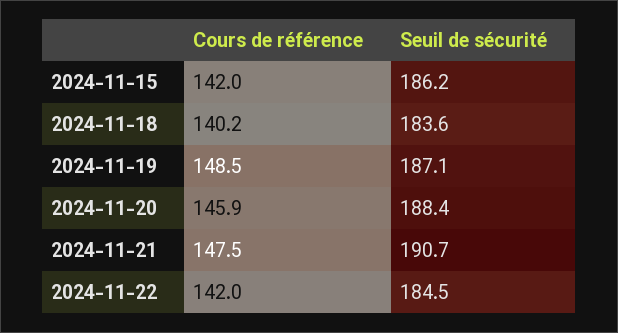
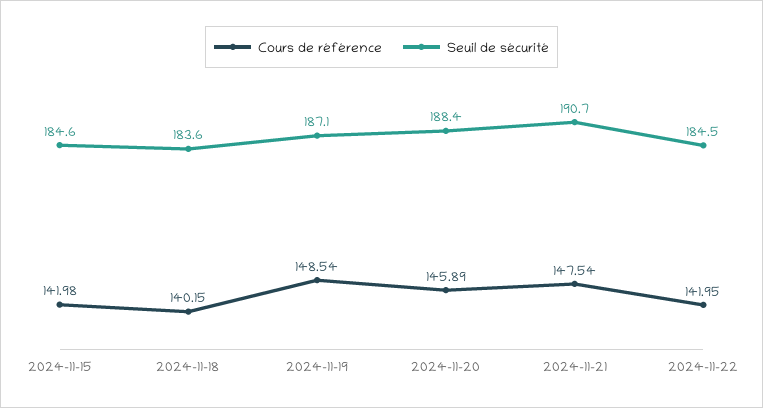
  {
    "Cours de référence": {
      "2024-11-15": 141.98,
      "2024-11-18": 140.15,
      "2024-11-19": 148.54,
      "2024-11-20": 145.89,
      "2024-11-21": 147.54,
      "2024-11-22": 141.95
    },
    "Seuil de sécurité": {
-     "2024-11-15": 186.2,
+     "2024-11-15": 184.6,
      "2024-11-18": 183.6,
      "2024-11-19": 187.1,
      "2024-11-20": 188.4,
      "2024-11-21": 190.7,
      "2024-11-22": 184.5
    }
  }

